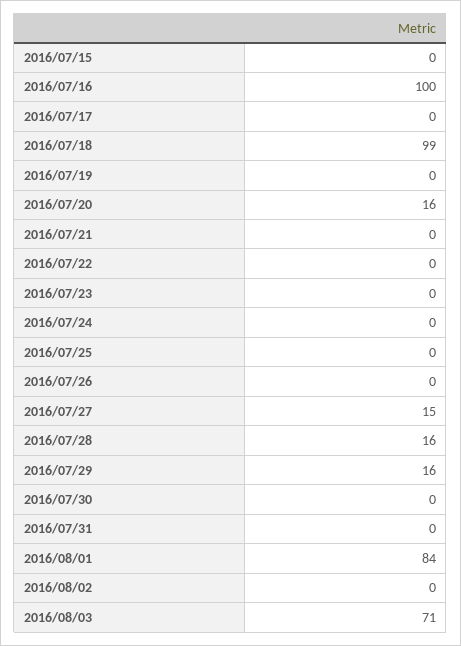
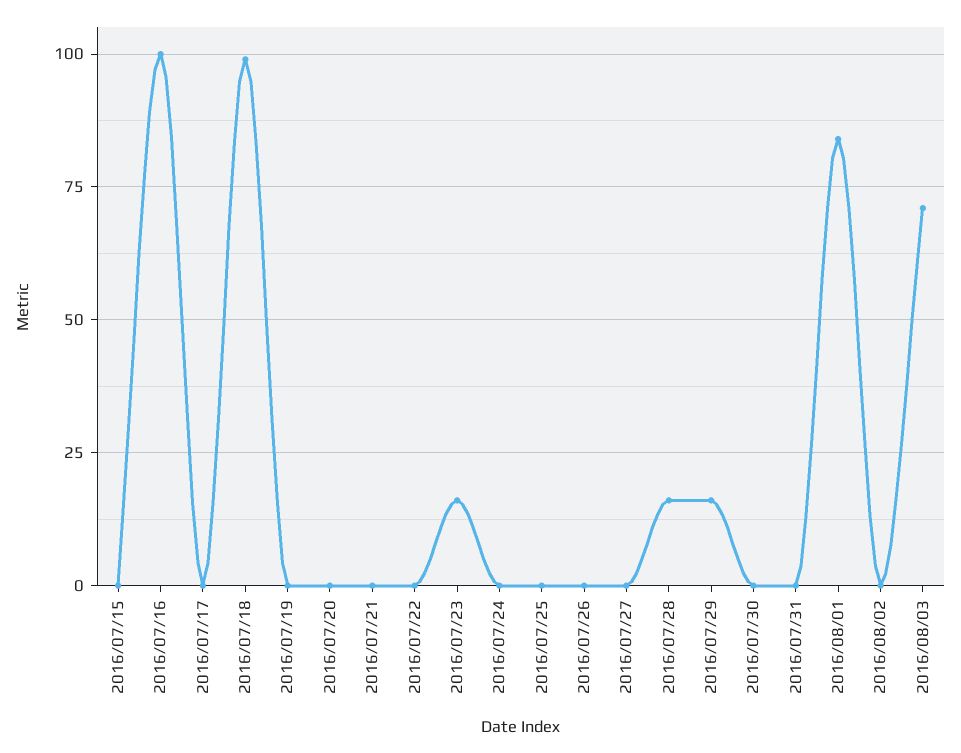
  {
    "2016/07/15": 0,
    "2016/07/16": 100,
    "2016/07/17": 0,
    "2016/07/18": 99,
    "2016/07/19": 0,
-   "2016/07/20": 16,
+   "2016/07/20": 0,
    "2016/07/21": 0,
    "2016/07/22": 0,
-   "2016/07/23": 0,
+   "2016/07/23": 15,
    "2016/07/24": 0,
    "2016/07/25": 0,
    "2016/07/26": 0,
-   "2016/07/27": 15,
+   "2016/07/27": 0,
    "2016/07/28": 16,
    "2016/07/29": 16,
    "2016/07/30": 0,
    "2016/07/31": 0,
    "2016/08/01": 84,
    "2016/08/02": 0,
    "2016/08/03": 71
  }

